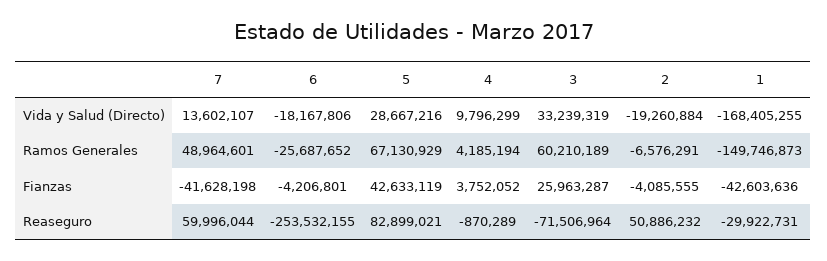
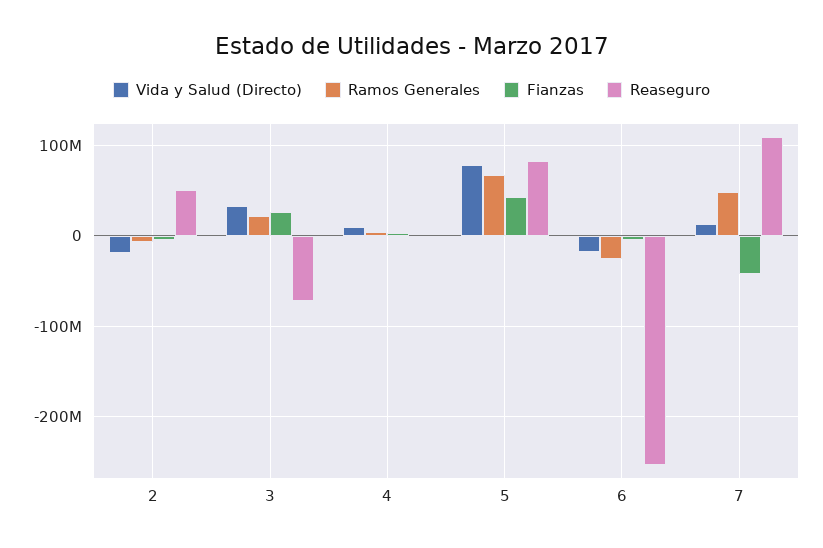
  {
    "Vida y Salud (Directo)": {
      "7": 13602107,
      "6": -18167806,
-     "5": 28667216,
+     "5": 80000000,
      "4": 9796299,
      "3": 33239319,
-     "2": -19260884,
+     "2": -19260884
-     "1": -168405255
    },
    "Ramos Generales": {
      "7": 48964601,
      "6": -25687652,
      "5": 67130929,
      "4": 4185194,
-     "3": 60210189,
+     "3": 20000000,
-     "2": -6576291,
+     "2": -6576291
-     "1": -149746873
    },
    "Fianzas": {
      "7": -41628198,
      "6": -4206801,
      "5": 42633119,
      "4": 3752052,
      "3": 25963287,
-     "2": -4085555,
+     "2": -4085555
-     "1": -42603636
    },
    "Reaseguro": {
-     "7": 59996044,
+     "7": 110000000,
      "6": -253532155,
      "5": 82899021,
      "4": -870289,
      "3": -71506964,
-     "2": 50886232,
+     "2": 50886232
-     "1": -29922731
    }
  }

